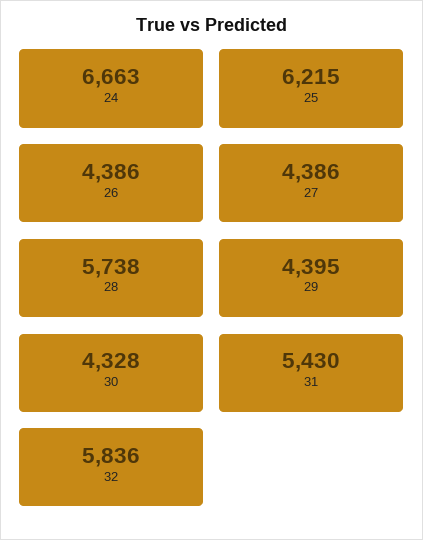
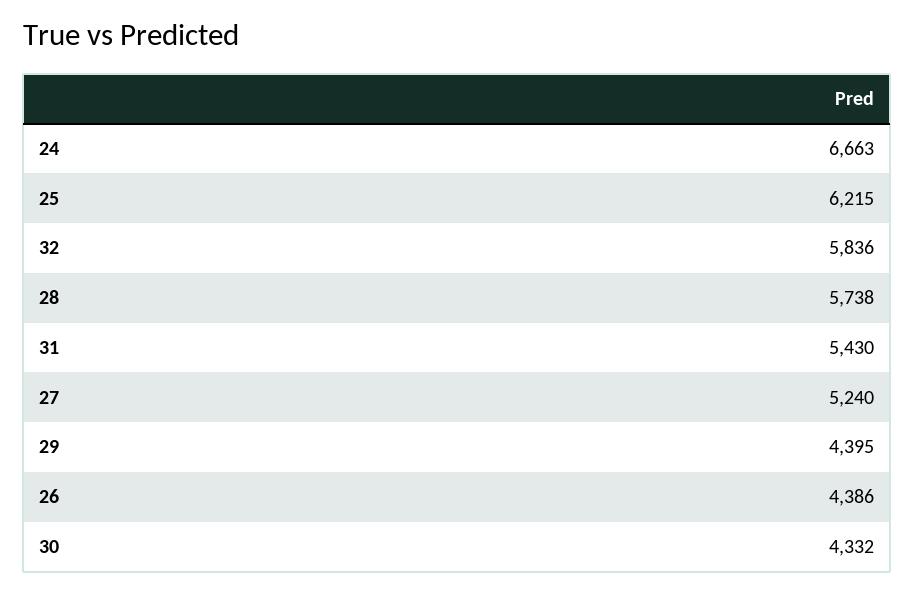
  {
    "24": 6663,
    "25": 6215,
    "26": 4386,
-   "27": 4386,
+   "27": 5240,
    "28": 5738,
    "29": 4395,
-   "30": 4328,
+   "30": 4332,
    "31": 5430,
    "32": 5836
  }

